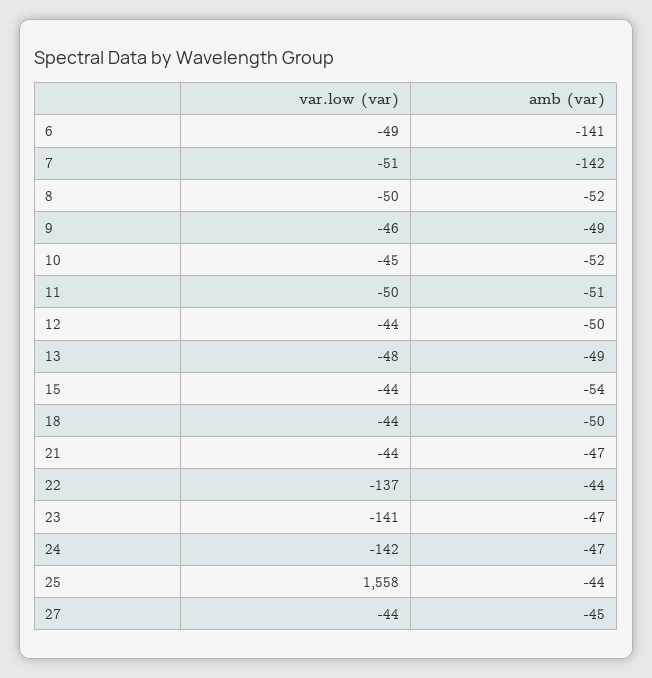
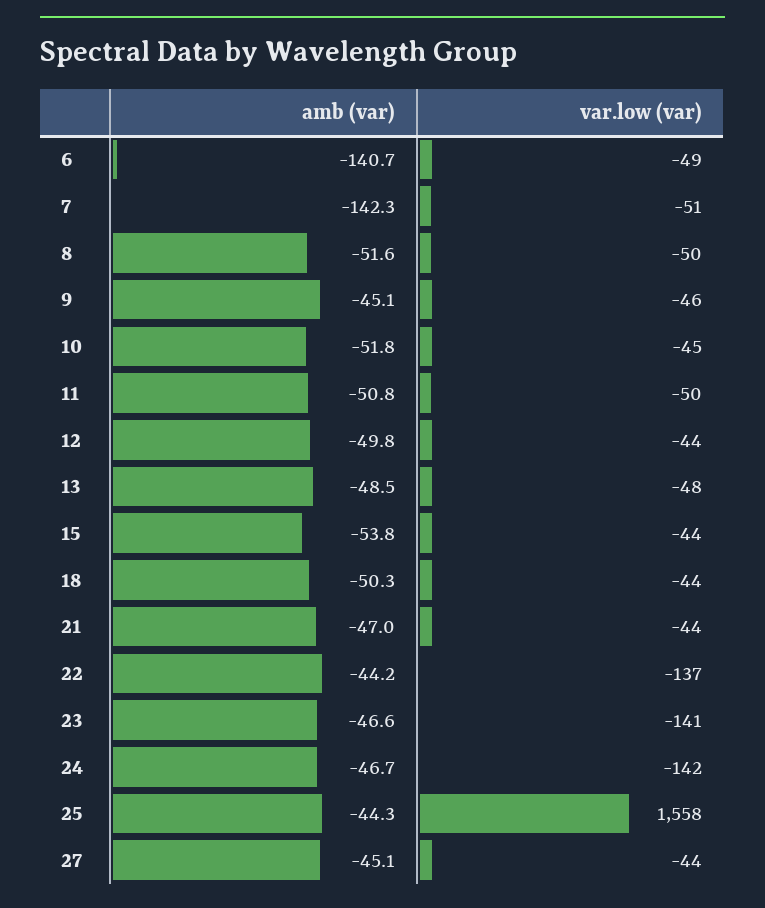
  {
    "var.low (var)": {
      "6": -49,
      "7": -51,
      "8": -50,
      "9": -46,
      "10": -45,
      "11": -50,
      "12": -44,
      "13": -48,
      "15": -44,
      "18": -44,
      "21": -44,
      "22": -137,
      "23": -141,
      "24": -142,
      "25": 1558,
      "27": -44
    },
    "amb (var)": {
      "6": -140.7,
      "7": -142.3,
      "8": -51.6,
-     "9": -49,
+     "9": -45.1,
      "10": -51.8,
      "11": -50.8,
      "12": -49.8,
      "13": -48.5,
      "15": -53.8,
      "18": -50.3,
      "21": -47,
      "22": -44.2,
      "23": -46.6,
      "24": -46.7,
      "25": -44.3,
      "27": -45.1
    }
  }

